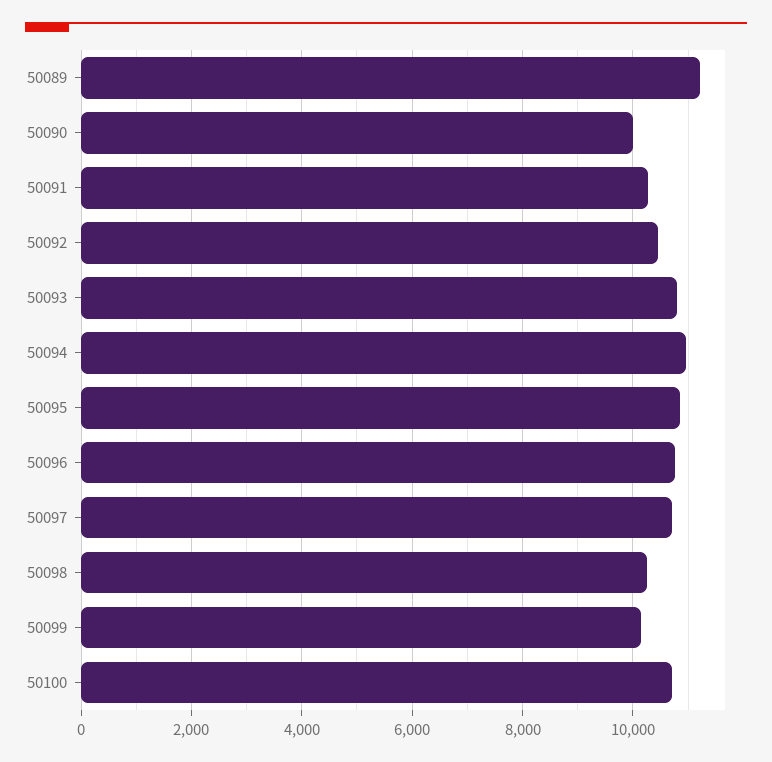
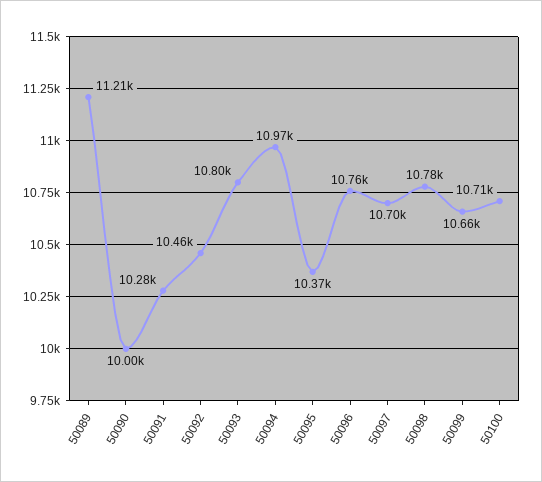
  {
    "50089": 11210,
    "50090": 10000,
    "50091": 10280,
    "50092": 10460,
    "50093": 10800,
    "50094": 10970,
-   "50095": 10800,
+   "50095": 10370,
    "50096": 10760,
    "50097": 10700,
-   "50098": 10200,
+   "50098": 10780,
-   "50099": 10200,
+   "50099": 10660,
    "50100": 10710
  }

